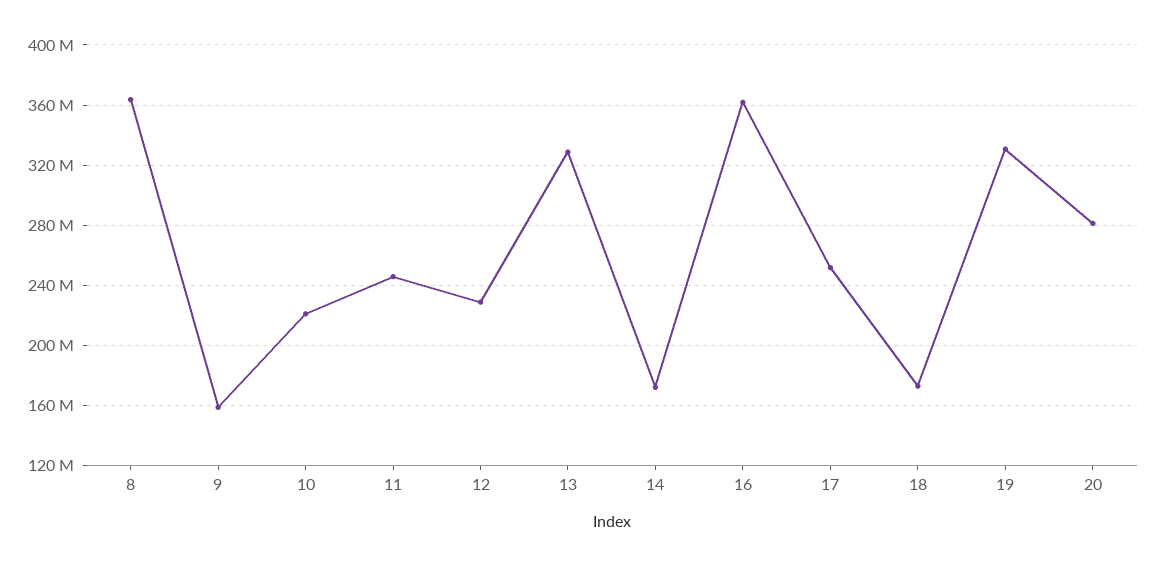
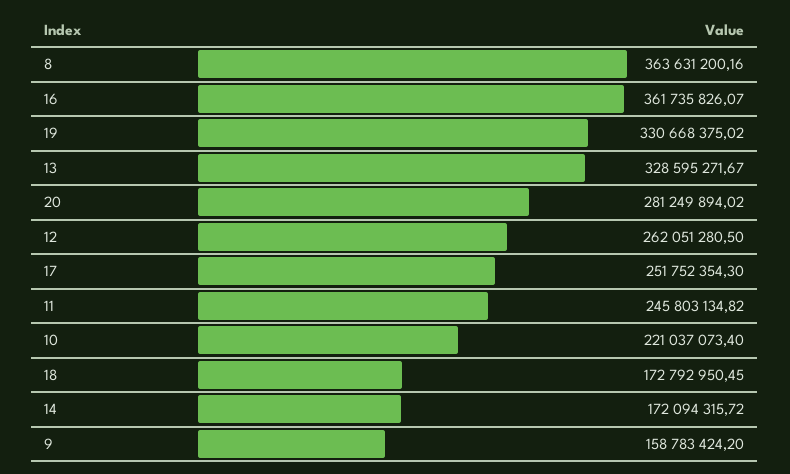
  {
    "8": 363631200.16,
    "9": 158783424.2,
    "10": 221037073.4,
    "11": 245803134.82,
-   "12": 230000000,
+   "12": 262051280.5,
    "13": 328595271.67,
    "14": 172094315.72,
    "16": 361735826.07,
    "17": 251752354.3,
    "18": 172792950.45,
    "19": 330668375.02,
    "20": 281249894.02
  }

